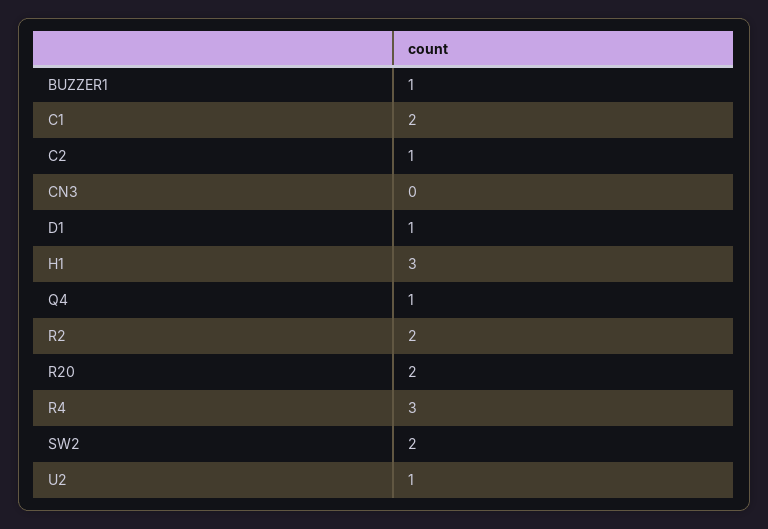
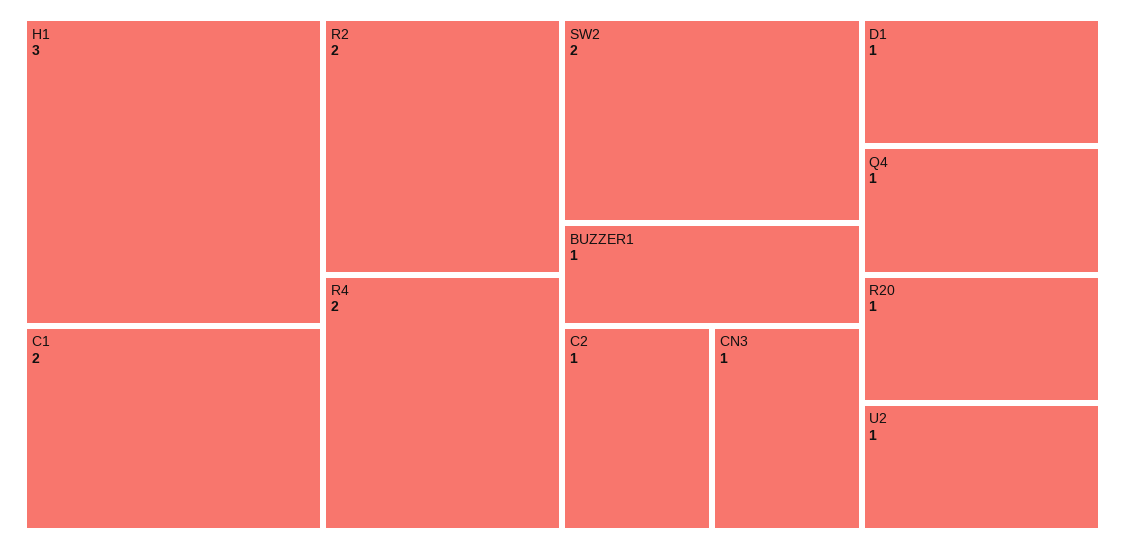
  {
    "BUZZER1": 1,
    "C1": 2,
    "C2": 1,
-   "CN3": 0,
+   "CN3": 1,
    "D1": 1,
    "H1": 3,
    "Q4": 1,
    "R2": 2,
-   "R20": 2,
+   "R20": 1,
-   "R4": 3,
+   "R4": 2,
    "SW2": 2,
    "U2": 1
  }

